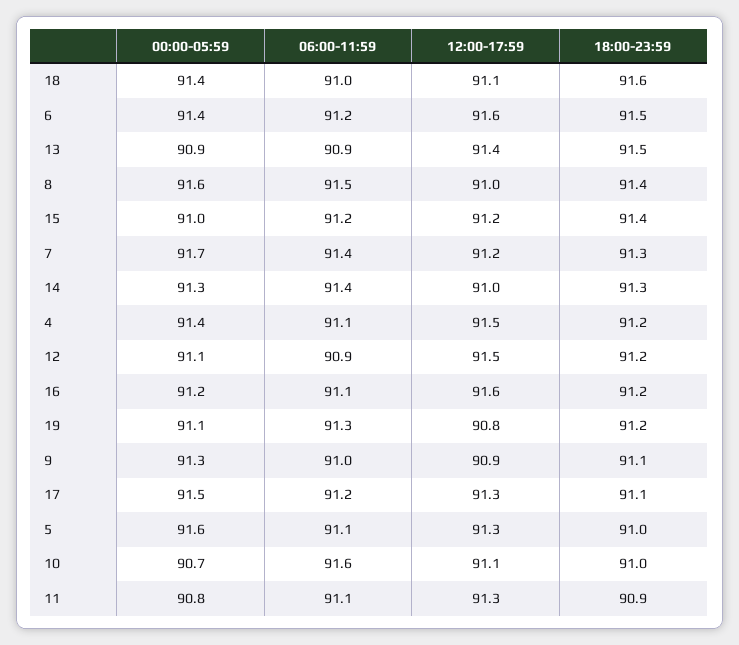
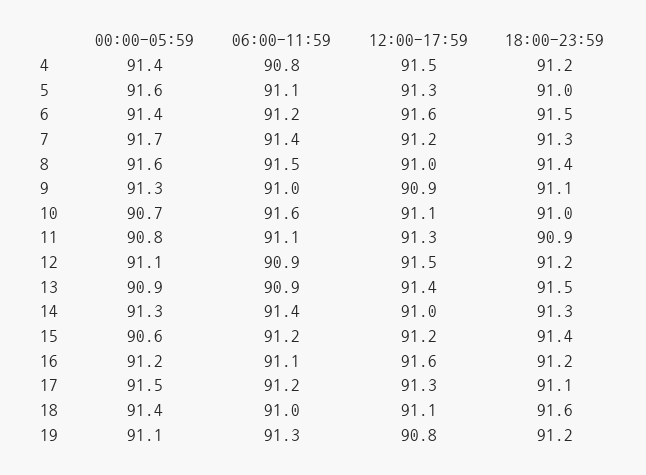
  {
    "00:00-05:59": {
      "18": 91.4,
      "6": 91.4,
      "13": 90.9,
      "8": 91.6,
-     "15": 91,
+     "15": 90.6,
      "7": 91.7,
      "14": 91.3,
      "4": 91.4,
      "12": 91.1,
      "16": 91.2,
      "19": 91.1,
      "9": 91.3,
      "17": 91.5,
      "5": 91.6,
      "10": 90.7,
      "11": 90.8
    },
    "06:00-11:59": {
      "18": 91,
      "6": 91.2,
      "13": 90.9,
      "8": 91.5,
      "15": 91.2,
      "7": 91.4,
      "14": 91.4,
-     "4": 91.1,
+     "4": 90.8,
      "12": 90.9,
      "16": 91.1,
      "19": 91.3,
      "9": 91,
      "17": 91.2,
      "5": 91.1,
      "10": 91.6,
      "11": 91.1
    },
    "12:00-17:59": {
      "18": 91.1,
      "6": 91.6,
      "13": 91.4,
      "8": 91,
      "15": 91.2,
      "7": 91.2,
      "14": 91,
      "4": 91.5,
      "12": 91.5,
      "16": 91.6,
      "19": 90.8,
      "9": 90.9,
      "17": 91.3,
      "5": 91.3,
      "10": 91.1,
      "11": 91.3
    },
    "18:00-23:59": {
      "18": 91.6,
      "6": 91.5,
      "13": 91.5,
      "8": 91.4,
      "15": 91.4,
      "7": 91.3,
      "14": 91.3,
      "4": 91.2,
      "12": 91.2,
      "16": 91.2,
      "19": 91.2,
      "9": 91.1,
      "17": 91.1,
      "5": 91,
      "10": 91,
      "11": 90.9
    }
  }

